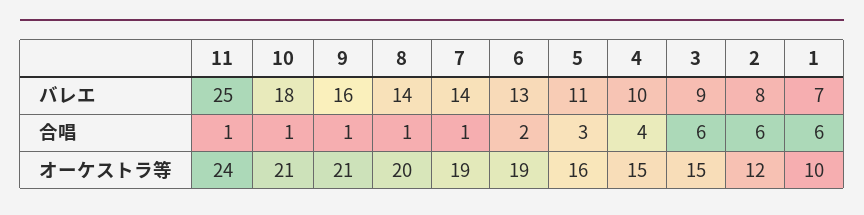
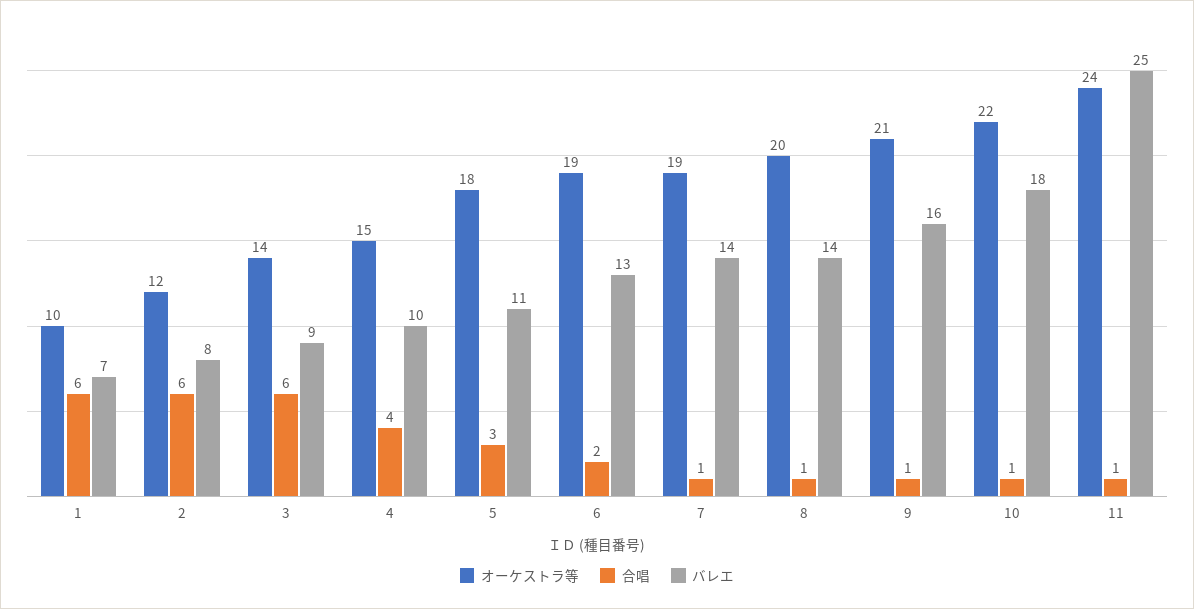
  {
    "バレエ": {
      "11": 25,
      "10": 18,
      "9": 16,
      "8": 14,
      "7": 14,
      "6": 13,
      "5": 11,
      "4": 10,
      "3": 9,
      "2": 8,
      "1": 7
    },
    "合唱": {
      "11": 1,
      "10": 1,
      "9": 1,
      "8": 1,
      "7": 1,
      "6": 2,
      "5": 3,
      "4": 4,
      "3": 6,
      "2": 6,
      "1": 6
    },
    "オーケストラ等": {
      "11": 24,
-     "10": 21,
+     "10": 22,
      "9": 21,
      "8": 20,
      "7": 19,
      "6": 19,
-     "5": 16,
+     "5": 18,
      "4": 15,
-     "3": 15,
+     "3": 14,
      "2": 12,
      "1": 10
    }
  }

